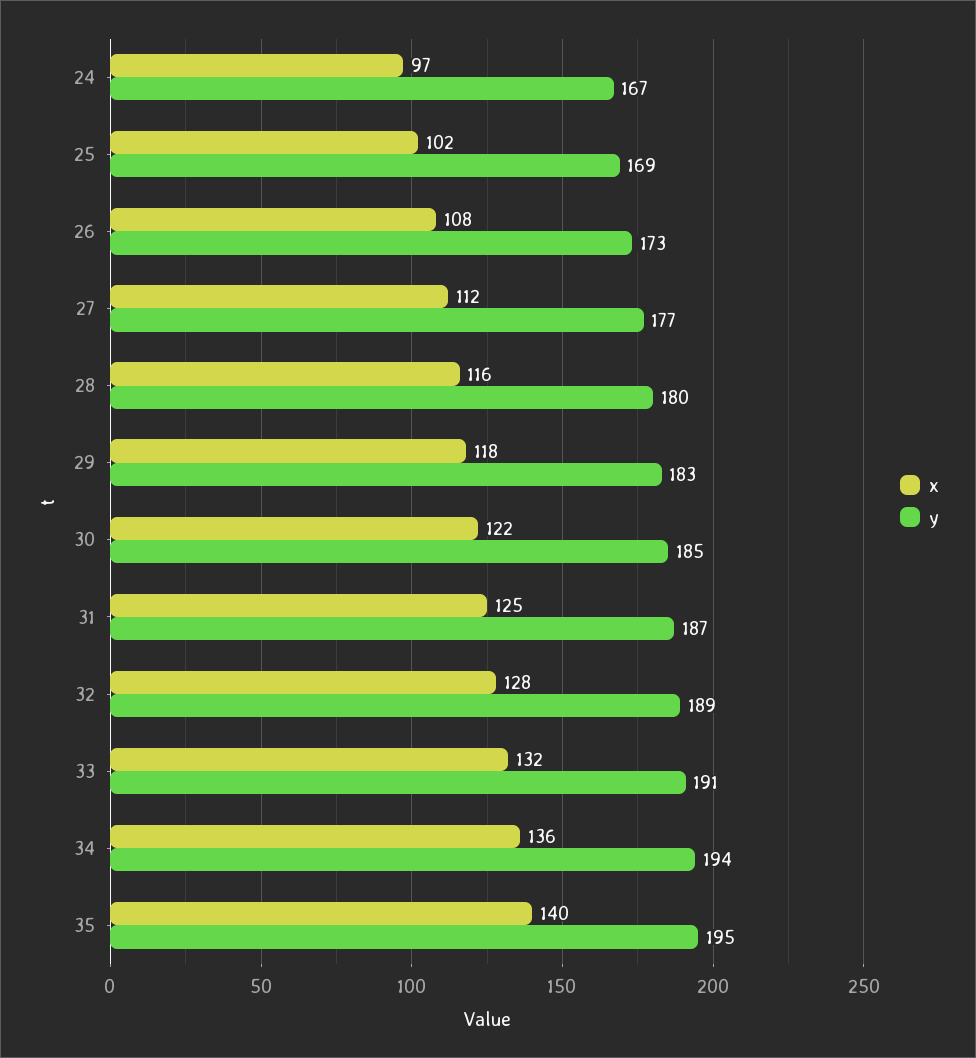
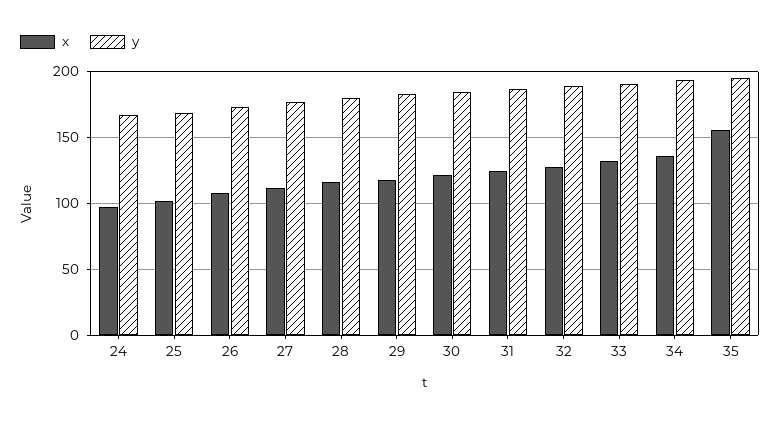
  {
    "x": {
      "24": 97,
      "25": 102,
      "26": 108,
      "27": 112,
      "28": 116,
      "29": 118,
      "30": 122,
      "31": 125,
      "32": 128,
      "33": 132,
      "34": 136,
-     "35": 140
+     "35": 155
    },
    "y": {
      "24": 167,
      "25": 169,
      "26": 173,
      "27": 177,
      "28": 180,
      "29": 183,
      "30": 185,
      "31": 187,
      "32": 189,
      "33": 191,
      "34": 194,
      "35": 195
    }
  }

